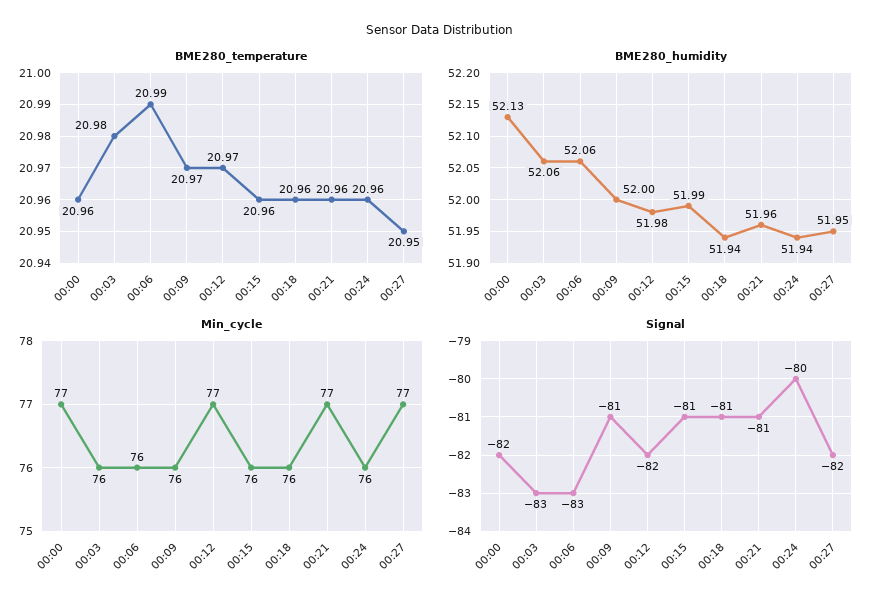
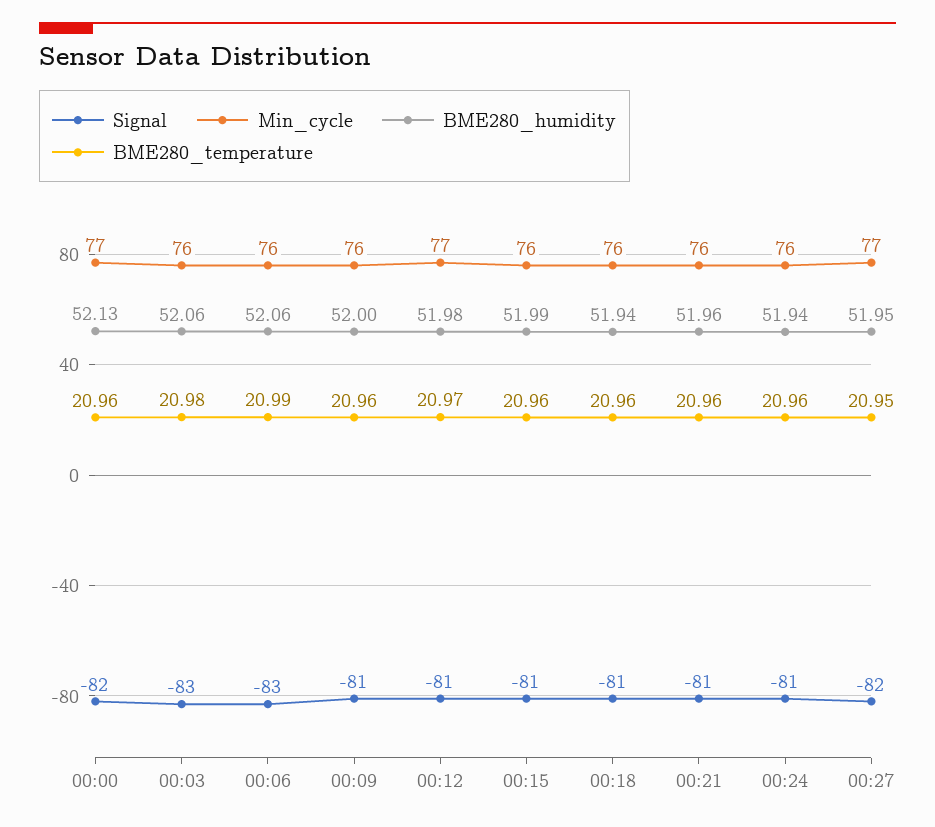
  {
    "BME280_temperature": {
      "00:00": 20.96,
      "00:03": 20.98,
      "00:06": 20.99,
-     "00:09": 20.97,
+     "00:09": 20.96,
      "00:12": 20.97,
      "00:15": 20.96,
      "00:18": 20.96,
      "00:21": 20.96,
      "00:24": 20.96,
      "00:27": 20.95
    },
    "BME280_humidity": {
      "00:00": 52.13,
      "00:03": 52.06,
      "00:06": 52.06,
      "00:09": 52,
      "00:12": 51.98,
      "00:15": 51.99,
      "00:18": 51.94,
      "00:21": 51.96,
      "00:24": 51.94,
      "00:27": 51.95
    },
    "Min_cycle": {
      "00:00": 77,
      "00:03": 76,
      "00:06": 76,
      "00:09": 76,
      "00:12": 77,
      "00:15": 76,
      "00:18": 76,
-     "00:21": 77,
+     "00:21": 76,
      "00:24": 76,
      "00:27": 77
    },
    "Signal": {
      "00:00": -82,
      "00:03": -83,
      "00:06": -83,
      "00:09": -81,
-     "00:12": -82,
+     "00:12": -81,
      "00:15": -81,
      "00:18": -81,
      "00:21": -81,
-     "00:24": -80,
+     "00:24": -81,
      "00:27": -82
    }
  }

